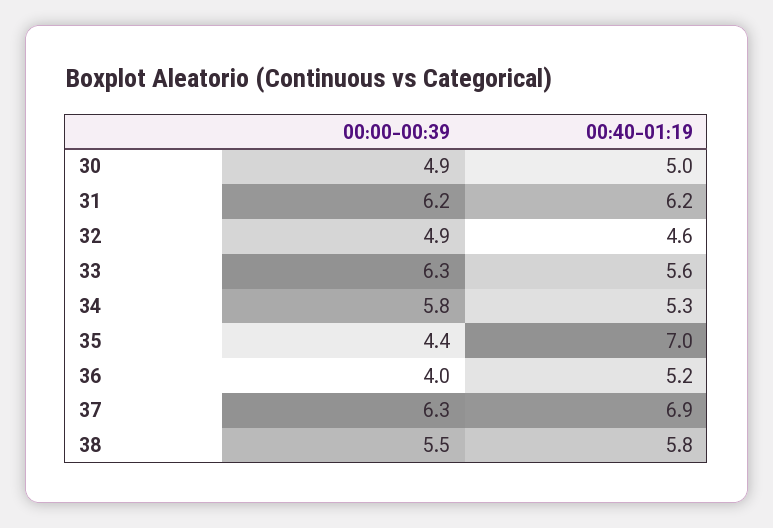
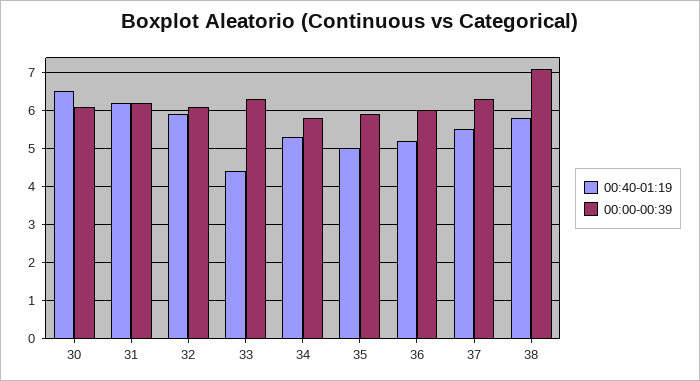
  {
    "00:00-00:39": {
-     "30": 4.9,
+     "30": 6,
      "31": 6.2,
-     "32": 4.9,
+     "32": 6,
      "33": 6.3,
      "34": 5.8,
-     "35": 4.4,
+     "35": 6,
-     "36": 4,
+     "36": 6,
      "37": 6.3,
-     "38": 5.5
+     "38": 7
    },
    "00:40-01:19": {
-     "30": 5,
+     "30": 6.5,
      "31": 6.2,
-     "32": 4.6,
+     "32": 6,
-     "33": 5.6,
+     "33": 4.5,
      "34": 5.3,
-     "35": 7,
+     "35": 5,
      "36": 5.2,
-     "37": 6.9,
+     "37": 5.5,
      "38": 5.8
    }
  }

